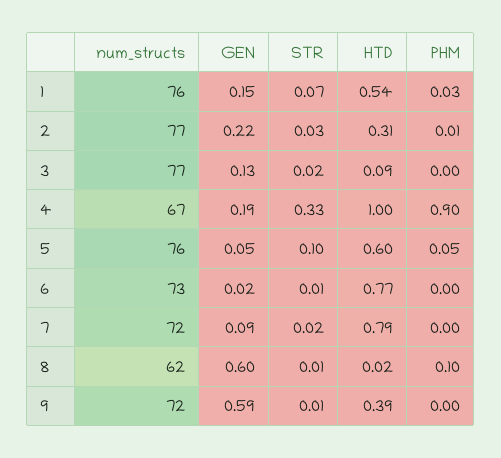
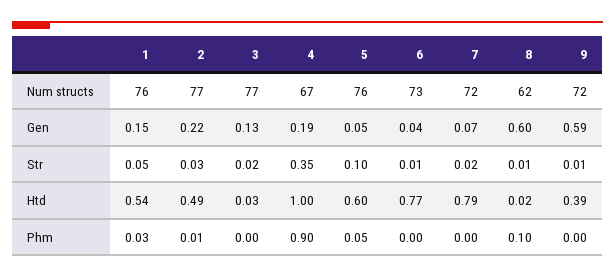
  {
    "num_structs": {
      "1": 76,
      "2": 77,
      "3": 77,
      "4": 67,
      "5": 76,
      "6": 73,
      "7": 72,
      "8": 62,
      "9": 72
    },
    "GEN": {
      "1": 0.15,
      "2": 0.22,
      "3": 0.13,
      "4": 0.19,
      "5": 0.05,
-     "6": 0.02,
+     "6": 0.04,
-     "7": 0.09,
+     "7": 0.07,
      "8": 0.6,
      "9": 0.59
    },
    "STR": {
-     "1": 0.07,
+     "1": 0.05,
      "2": 0.03,
      "3": 0.02,
-     "4": 0.33,
+     "4": 0.35,
      "5": 0.1,
      "6": 0.01,
      "7": 0.02,
      "8": 0.01,
      "9": 0.01
    },
    "HTD": {
      "1": 0.54,
-     "2": 0.31,
+     "2": 0.49,
-     "3": 0.09,
+     "3": 0.03,
      "4": 1,
      "5": 0.6,
      "6": 0.77,
      "7": 0.79,
      "8": 0.02,
      "9": 0.39
    },
    "PHM": {
      "1": 0.03,
      "2": 0.01,
      "3": 0,
      "4": 0.9,
      "5": 0.05,
      "6": 0,
      "7": 0,
      "8": 0.1,
      "9": 0
    }
  }

